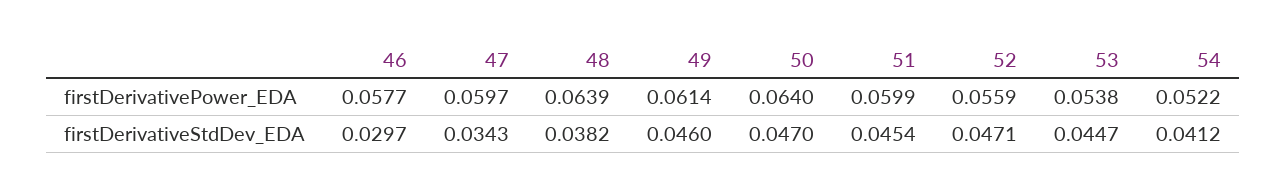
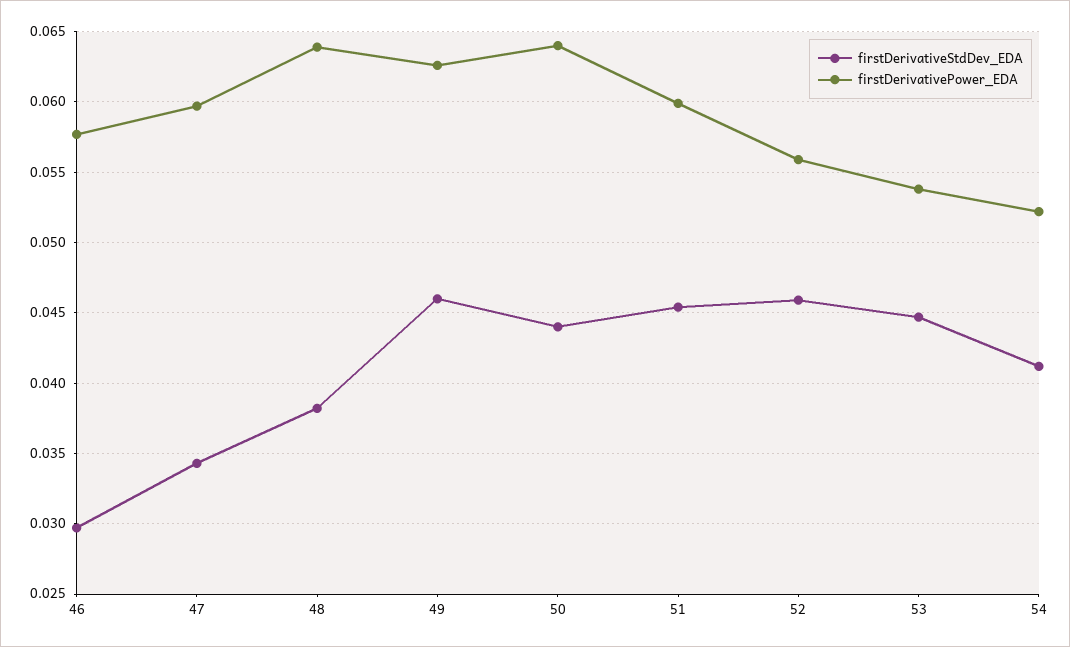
  {
    "firstDerivativePower_EDA": {
      "46": 0.0577,
      "47": 0.0597,
      "48": 0.0639,
-     "49": 0.0614,
+     "49": 0.0625,
      "50": 0.064,
      "51": 0.0599,
      "52": 0.0559,
      "53": 0.0538,
      "54": 0.0522
    },
    "firstDerivativeStdDev_EDA": {
      "46": 0.0297,
      "47": 0.0343,
      "48": 0.0382,
      "49": 0.046,
-     "50": 0.047,
+     "50": 0.044,
      "51": 0.0454,
-     "52": 0.0471,
+     "52": 0.046,
      "53": 0.0447,
      "54": 0.0412
    }
  }

